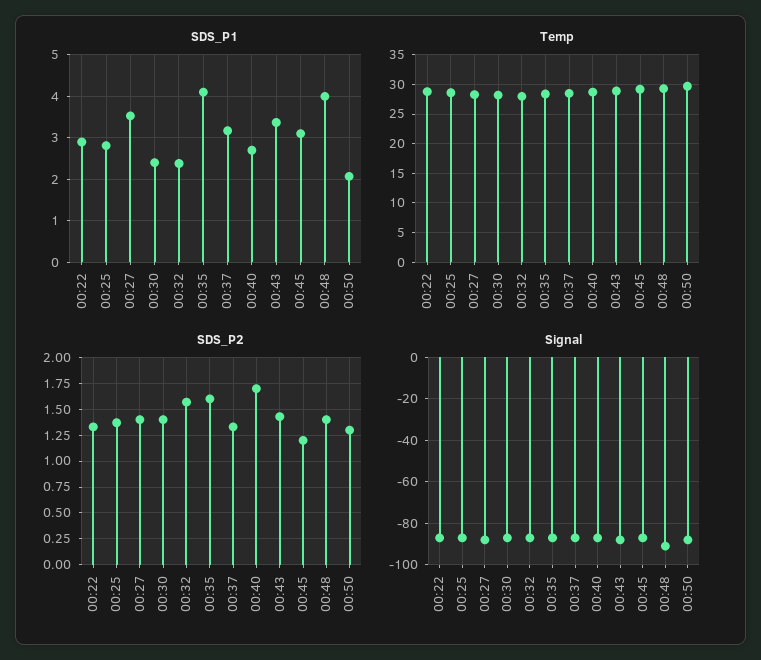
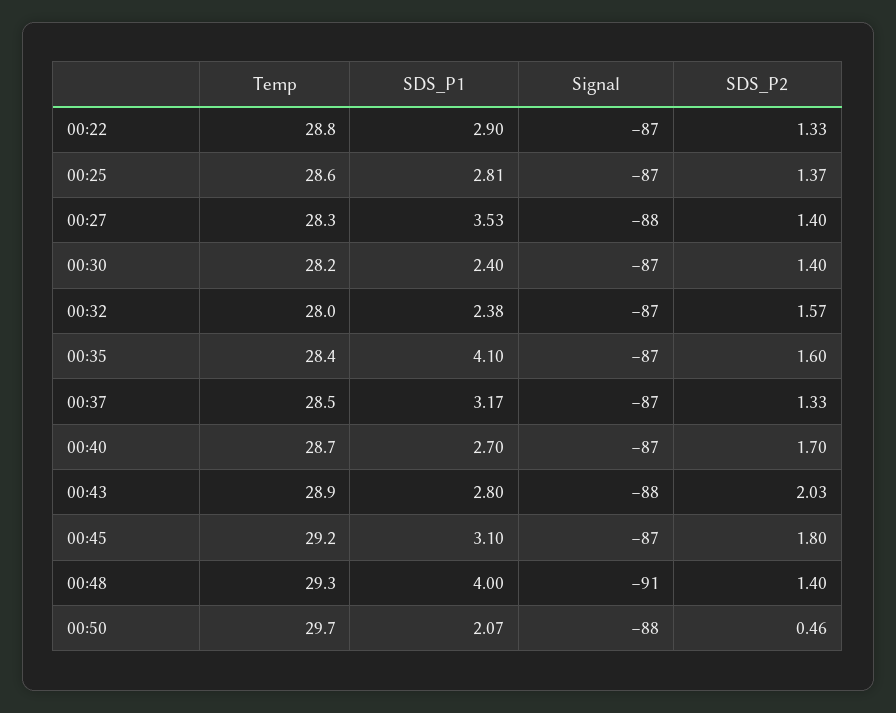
  {
    "SDS_P1": {
      "00:22": 2.9,
      "00:25": 2.81,
      "00:27": 3.53,
      "00:30": 2.4,
      "00:32": 2.38,
      "00:35": 4.1,
      "00:37": 3.17,
      "00:40": 2.7,
-     "00:43": 3.4,
+     "00:43": 2.8,
      "00:45": 3.1,
      "00:48": 4,
      "00:50": 2.07
    },
    "Temp": {
      "00:22": 28.8,
      "00:25": 28.6,
      "00:27": 28.3,
      "00:30": 28.2,
      "00:32": 28,
      "00:35": 28.4,
      "00:37": 28.5,
      "00:40": 28.7,
      "00:43": 28.9,
      "00:45": 29.2,
      "00:48": 29.3,
      "00:50": 29.7
    },
    "SDS_P2": {
      "00:22": 1.33,
      "00:25": 1.37,
      "00:27": 1.4,
      "00:30": 1.4,
      "00:32": 1.57,
      "00:35": 1.6,
      "00:37": 1.33,
      "00:40": 1.7,
-     "00:43": 1.5,
+     "00:43": 2.03,
-     "00:45": 1.25,
+     "00:45": 1.8,
      "00:48": 1.4,
-     "00:50": 1.25
+     "00:50": 0.46
    },
    "Signal": {
      "00:22": -87,
      "00:25": -87,
      "00:27": -88,
      "00:30": -87,
      "00:32": -87,
      "00:35": -87,
      "00:37": -87,
      "00:40": -87,
      "00:43": -88,
      "00:45": -87,
      "00:48": -91,
      "00:50": -88
    }
  }

